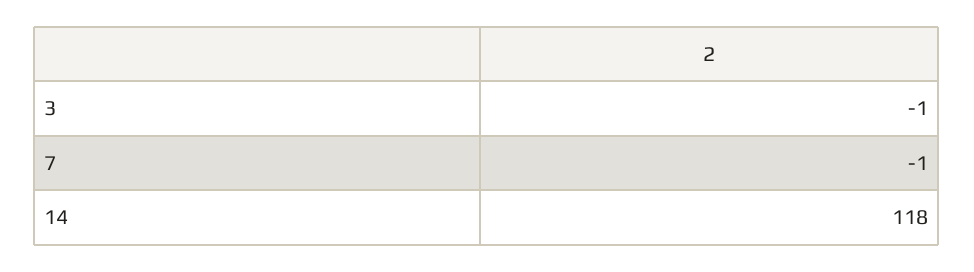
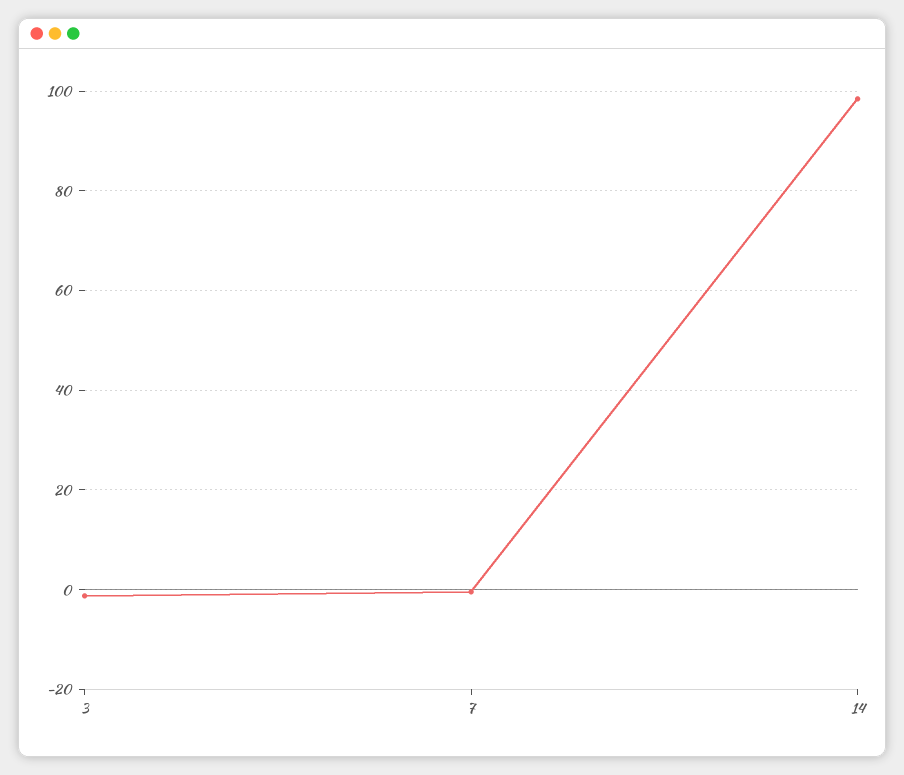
  {
    "3": -1,
    "7": -1,
-   "14": 118
+   "14": 98
  }

